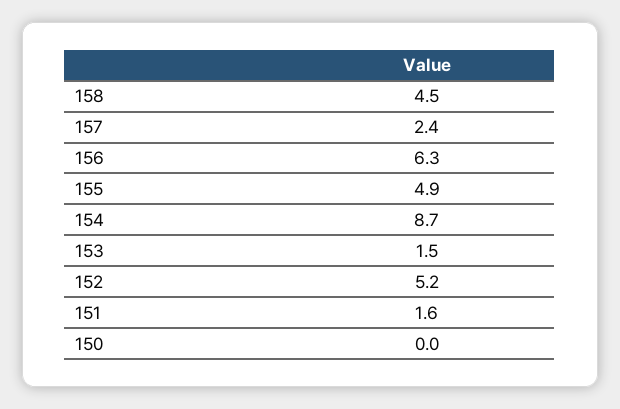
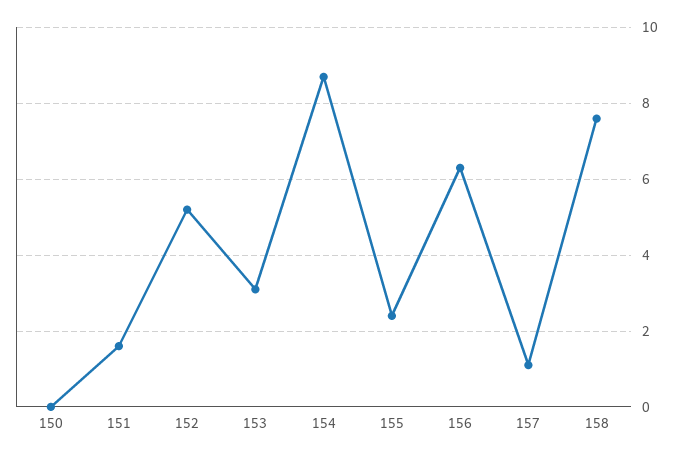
  {
-   "158": 4.5,
+   "158": 7.5,
-   "157": 2.4,
+   "157": 1,
    "156": 6.3,
-   "155": 4.9,
+   "155": 2.5,
    "154": 8.7,
-   "153": 1.5,
+   "153": 3,
    "152": 5.2,
    "151": 1.6,
    "150": 0
  }

